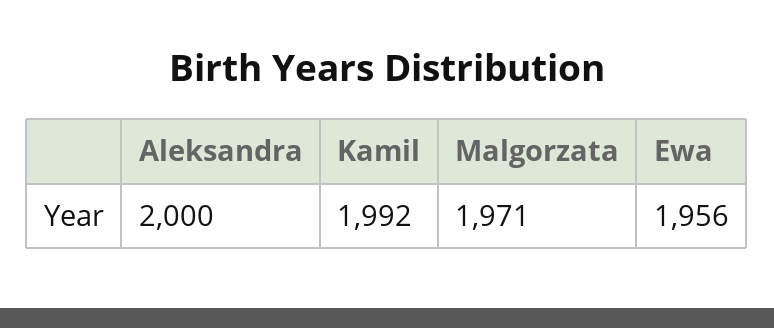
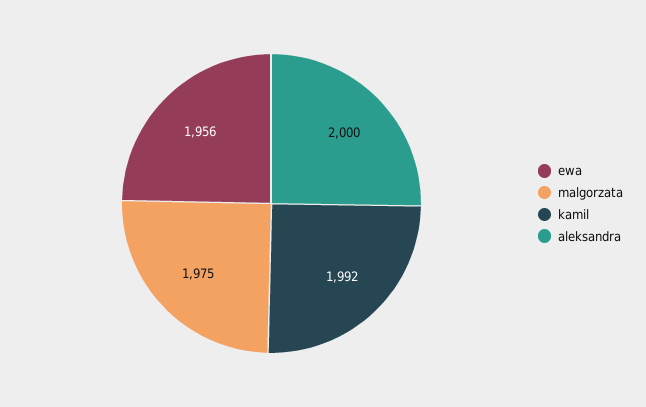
  {
    "Aleksandra": 2000,
    "Kamil": 1992,
-   "Malgorzata": 1971,
+   "Malgorzata": 1975,
    "Ewa": 1956
  }

